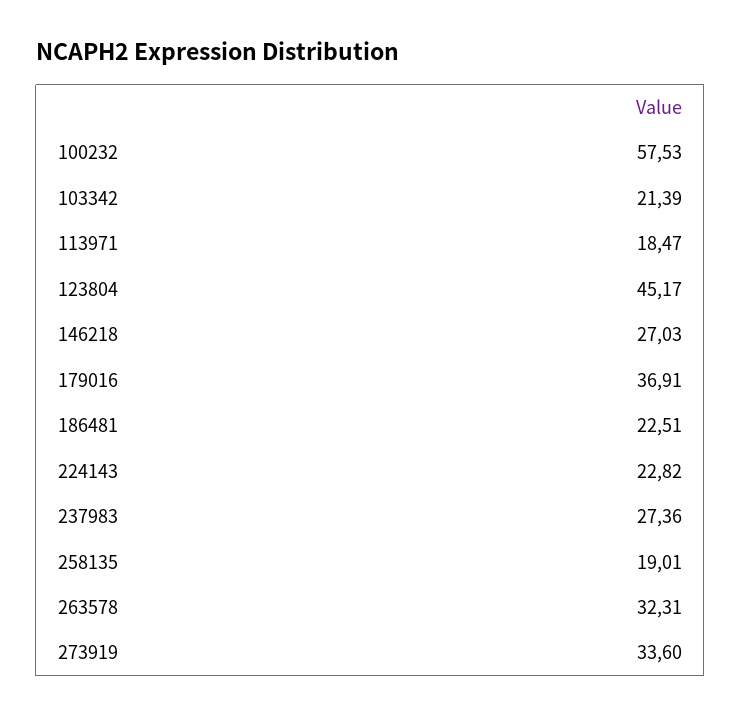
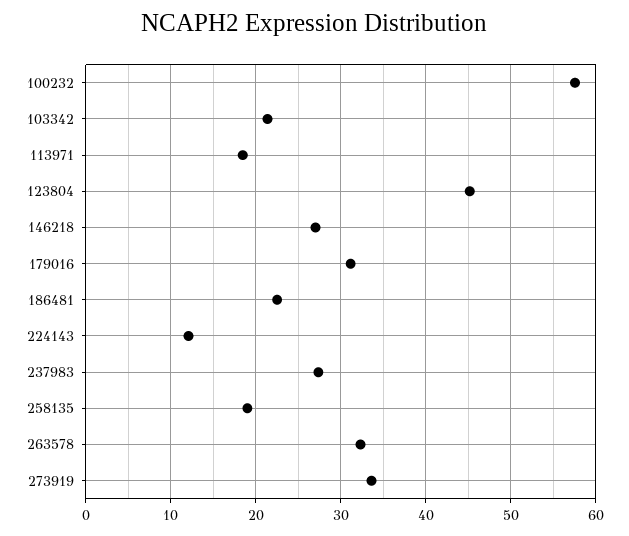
  {
    "100232": 57.53,
    "103342": 21.39,
    "113971": 18.47,
    "123804": 45.17,
    "146218": 27.03,
-   "179016": 36.91,
+   "179016": 31,
    "186481": 22.51,
-   "224143": 22.82,
+   "224143": 12,
    "237983": 27.36,
    "258135": 19.01,
    "263578": 32.31,
    "273919": 33.6
  }

